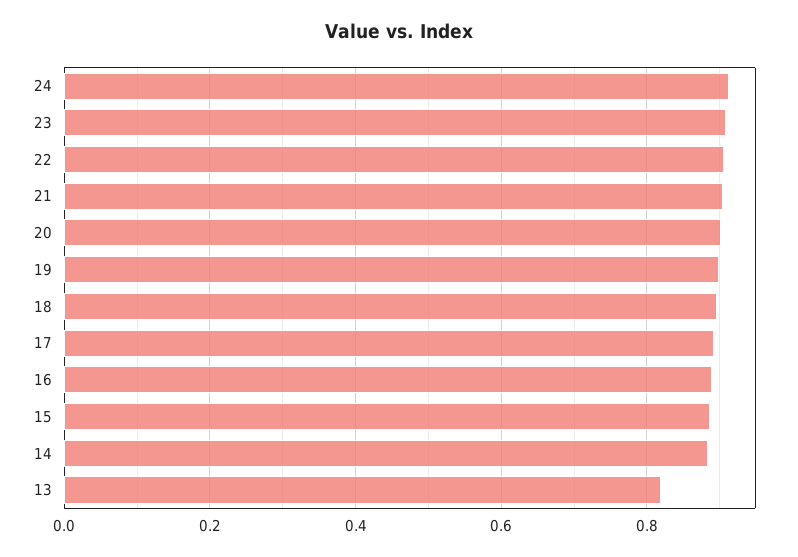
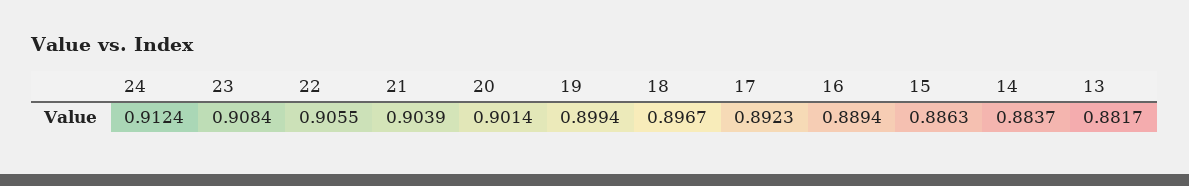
  {
    "24": 0.9124,
    "23": 0.9084,
    "22": 0.9055,
    "21": 0.9039,
    "20": 0.9014,
    "19": 0.8994,
    "18": 0.8967,
    "17": 0.8923,
    "16": 0.8894,
    "15": 0.8863,
    "14": 0.8837,
-   "13": 0.82
+   "13": 0.8817
  }

